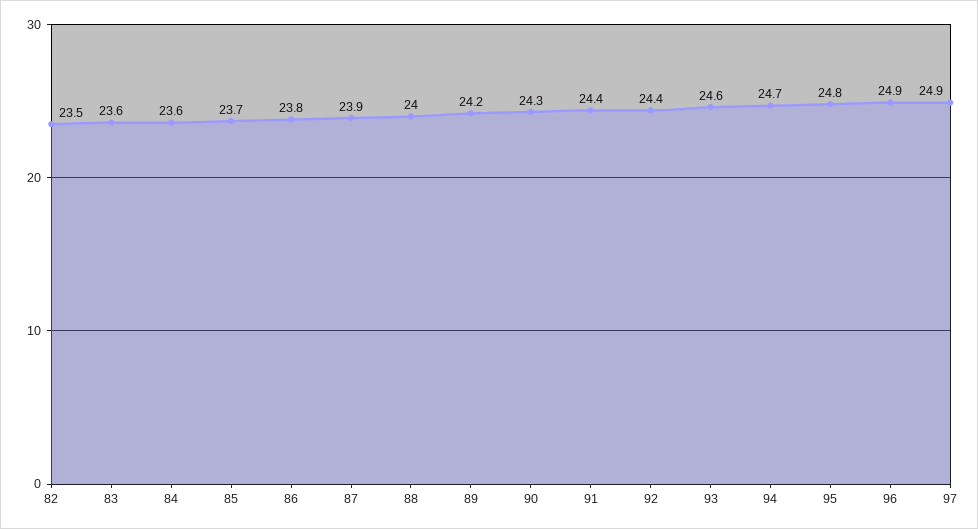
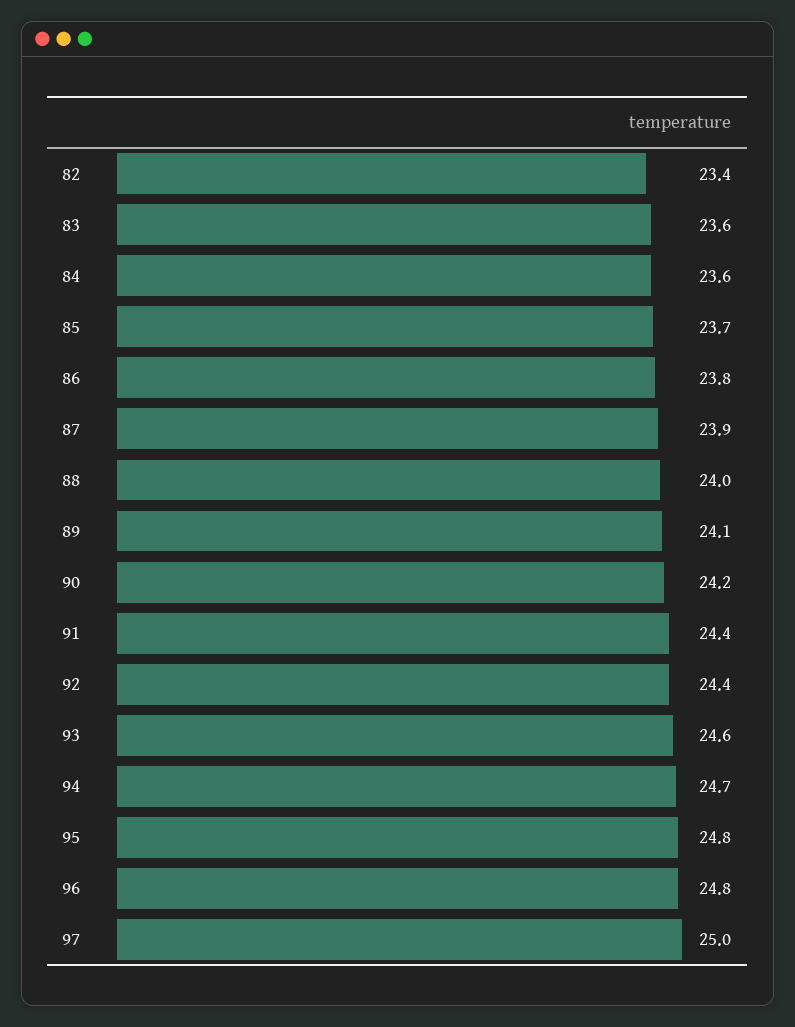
  {
-   "82": 23.5,
+   "82": 23.4,
    "83": 23.6,
    "84": 23.6,
    "85": 23.7,
    "86": 23.8,
    "87": 23.9,
    "88": 24,
-   "89": 24.2,
+   "89": 24.1,
-   "90": 24.3,
+   "90": 24.2,
    "91": 24.4,
    "92": 24.4,
    "93": 24.6,
    "94": 24.7,
    "95": 24.8,
-   "96": 24.9,
+   "96": 24.8,
-   "97": 24.9
+   "97": 25
  }

